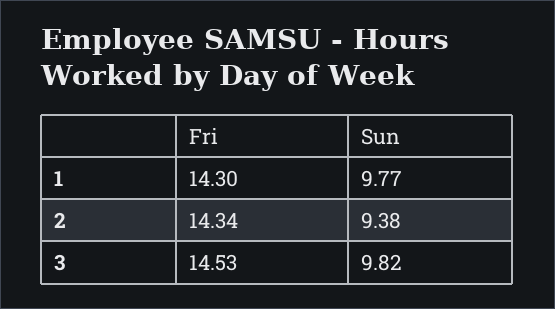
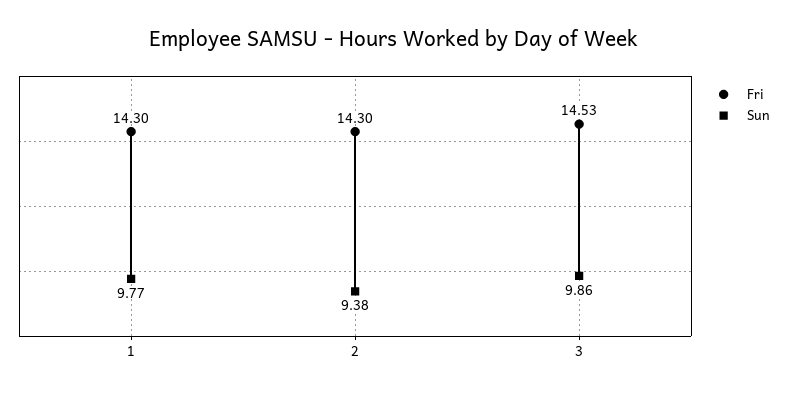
  {
    "Fri": {
      "1": 14.3,
-     "2": 14.34,
+     "2": 14.3,
      "3": 14.53
    },
    "Sun": {
      "1": 9.77,
      "2": 9.38,
-     "3": 9.82
+     "3": 9.86
    }
  }

